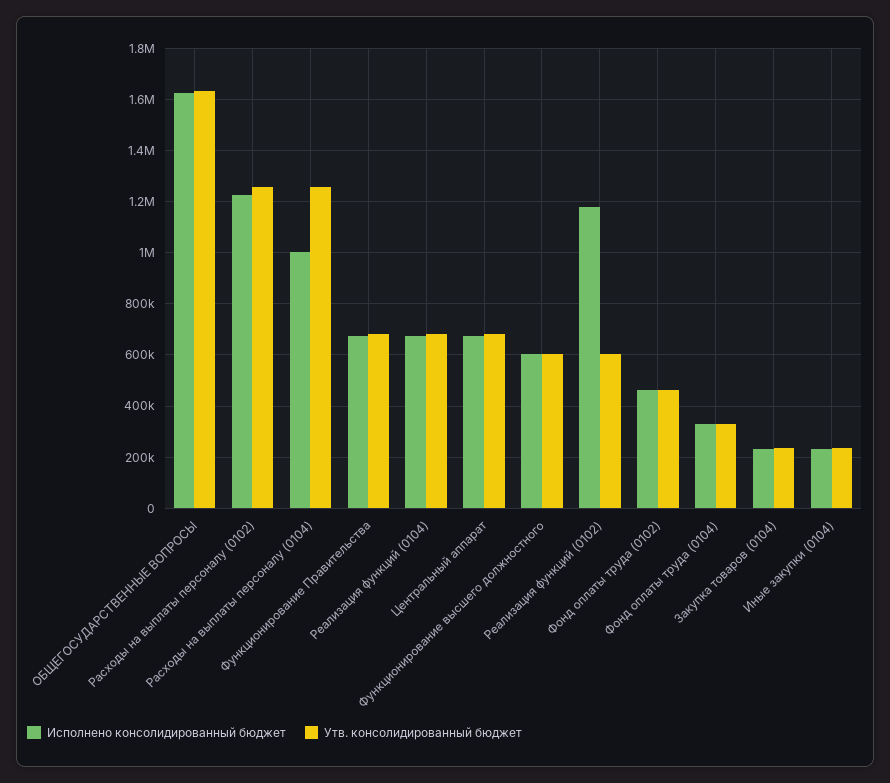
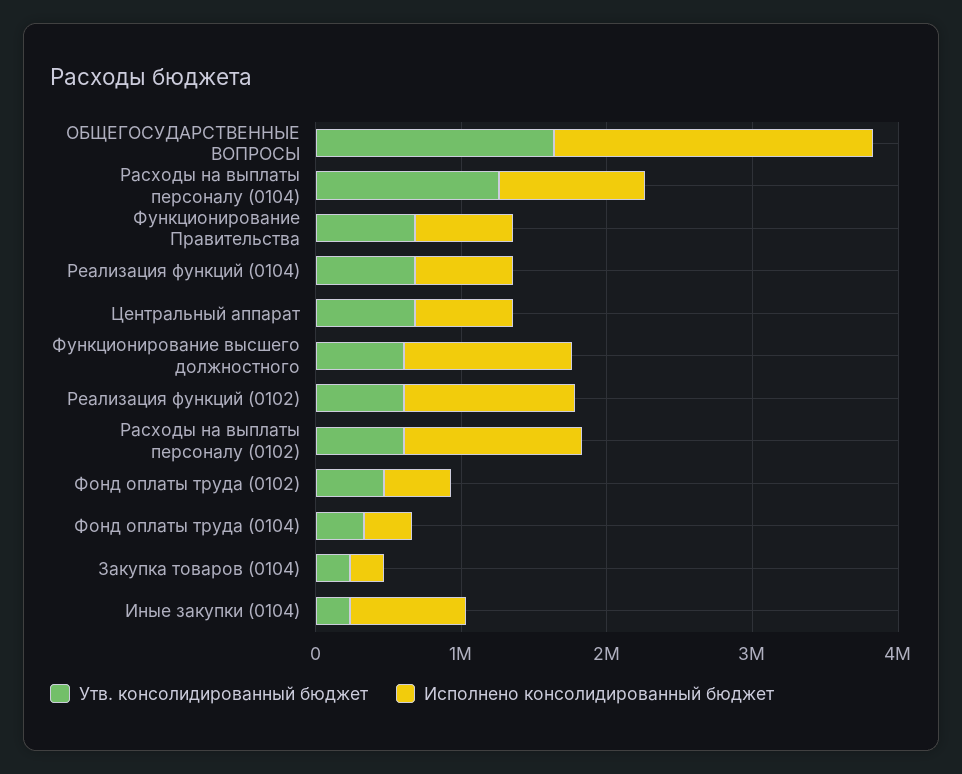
  {
    "Исполнено консолидированный бюджет": {
-     "ОБЩЕГОСУДАРСТВЕННЫЕ ВОПРОСЫ": 1625000,
+     "ОБЩЕГОСУДАРСТВЕННЫЕ ВОПРОСЫ": 2200000,
      "Расходы на выплаты персоналу (0102)": 1225000,
      "Расходы на выплаты персоналу (0104)": 1000000,
      "Функционирование Правительства": 675000,
      "Реализация функций (0104)": 675000,
      "Центральный аппарат": 675000,
-     "Функционирование высшего должностного": 600000,
+     "Функционирование высшего должностного": 1200000,
      "Реализация функций (0102)": 1175000,
      "Фонд оплаты труда (0102)": 475000,
      "Фонд оплаты труда (0104)": 325000,
      "Закупка товаров (0104)": 225000,
-     "Иные закупки (0104)": 225000
+     "Иные закупки (0104)": 800000
    },
    "Утв. консолидированный бюджет": {
      "ОБЩЕГОСУДАРСТВЕННЫЕ ВОПРОСЫ": 1625000,
-     "Расходы на выплаты персоналу (0102)": 1250000,
+     "Расходы на выплаты персоналу (0102)": 600000,
      "Расходы на выплаты персоналу (0104)": 1250000,
      "Функционирование Правительства": 675000,
      "Реализация функций (0104)": 675000,
      "Центральный аппарат": 675000,
      "Функционирование высшего должностного": 600000,
      "Реализация функций (0102)": 600000,
      "Фонд оплаты труда (0102)": 475000,
      "Фонд оплаты труда (0104)": 325000,
      "Закупка товаров (0104)": 225000,
      "Иные закупки (0104)": 225000
    }
  }

